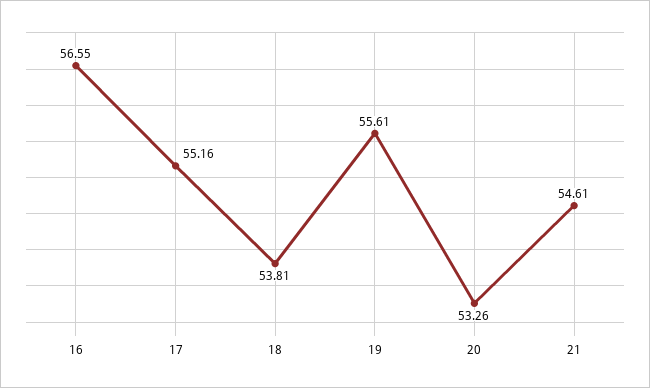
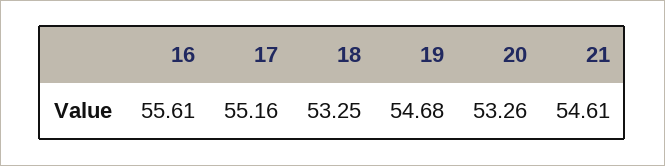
  {
-   "16": 56.55,
+   "16": 55.61,
    "17": 55.16,
-   "18": 53.81,
+   "18": 53.25,
-   "19": 55.61,
+   "19": 54.68,
    "20": 53.26,
    "21": 54.61
  }

